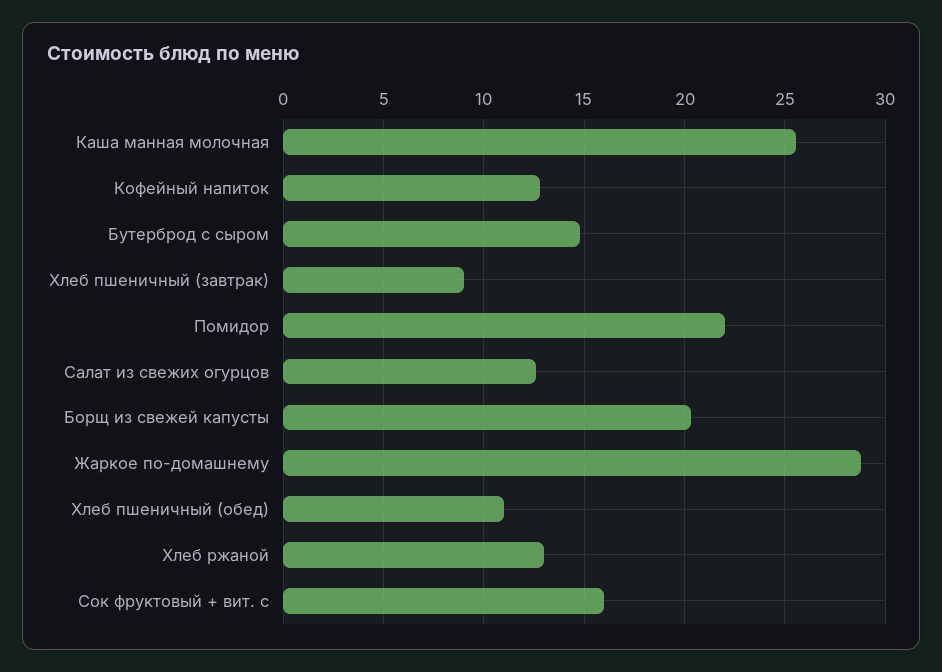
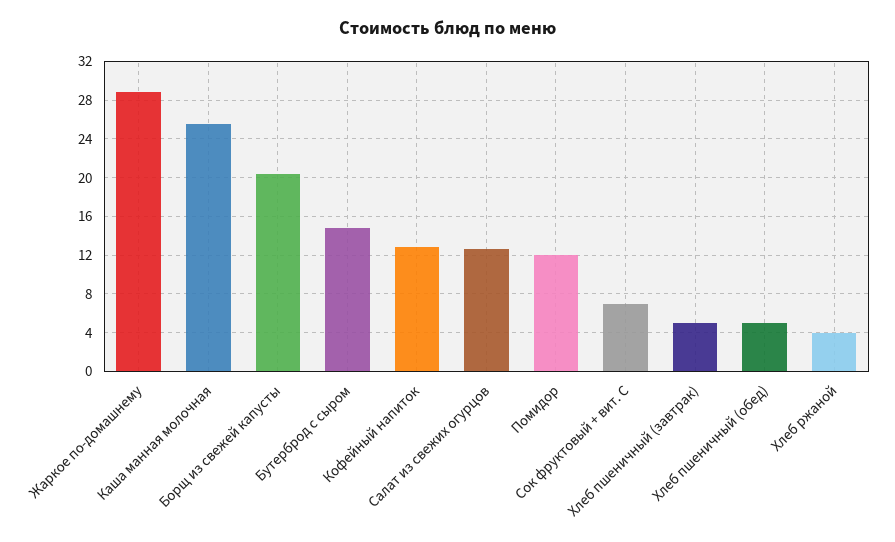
  {
    "Каша манная молочная": 25.5,
    "Кофейный напиток": 13,
    "Бутерброд с сыром": 15,
-   "Хлеб пшеничный (завтрак)": 9,
+   "Хлеб пшеничный (завтрак)": 5,
-   "Помидор": 22,
+   "Помидор": 12,
    "Салат из свежих огурцов": 12.5,
    "Борщ из свежей капусты": 20.5,
    "Жаркое по-домашнему": 29,
-   "Хлеб пшеничный (обед)": 11,
+   "Хлеб пшеничный (обед)": 5,
-   "Хлеб ржаной": 13,
+   "Хлеб ржаной": 4,
-   "Сок фруктовый + вит. с": 16
+   "Сок фруктовый + вит. с": 7
  }

